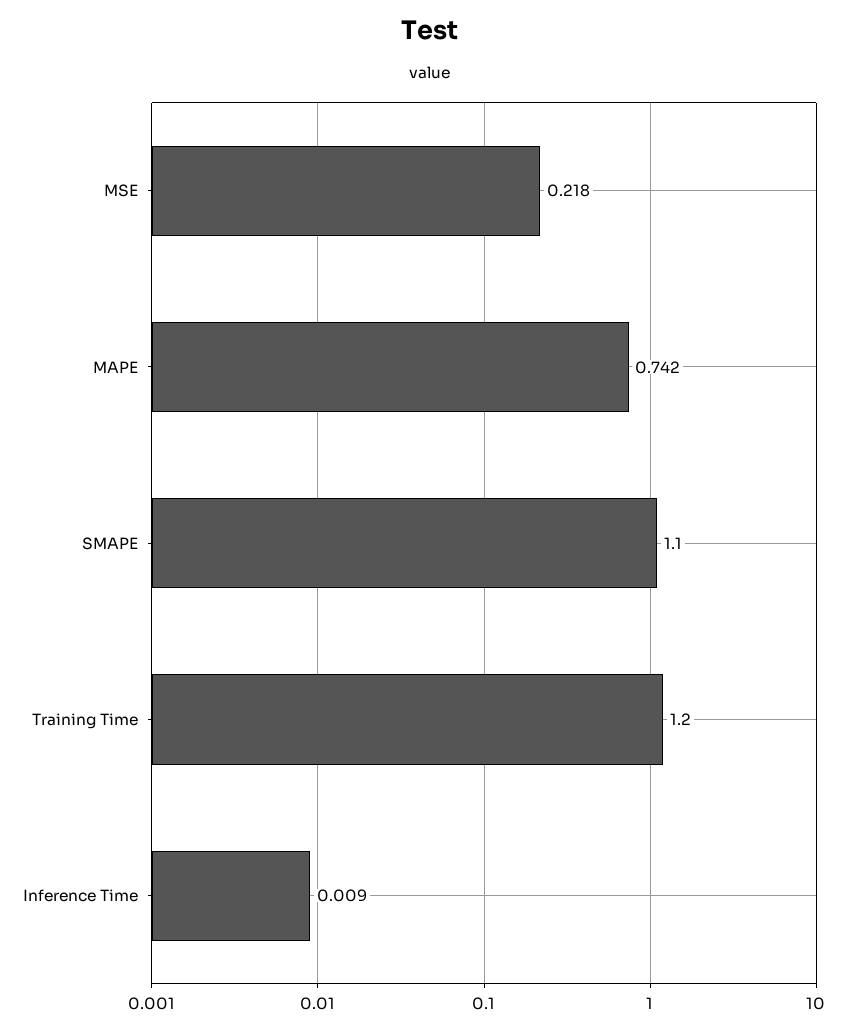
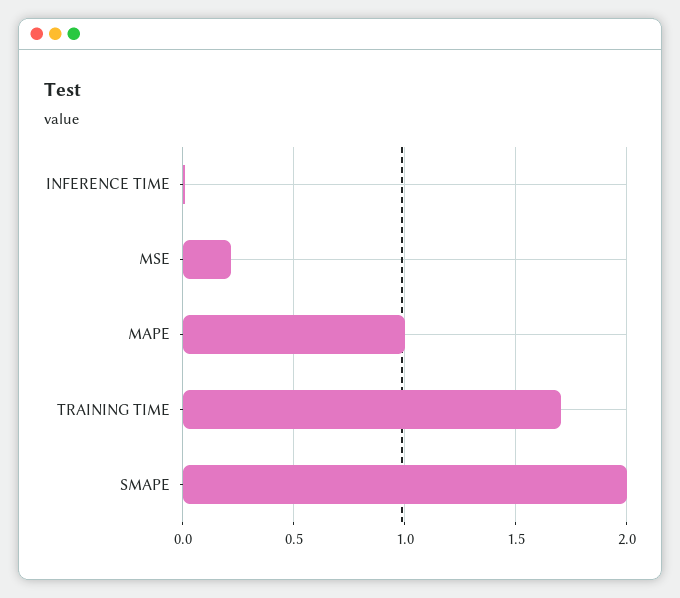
  {
    "MSE": 0.218,
-   "MAPE": 0.742,
+   "MAPE": 1,
-   "SMAPE": 1.1,
+   "SMAPE": 2,
-   "Training Time": 1.2,
+   "Training Time": 1.7,
    "Inference Time": 0.009
  }

